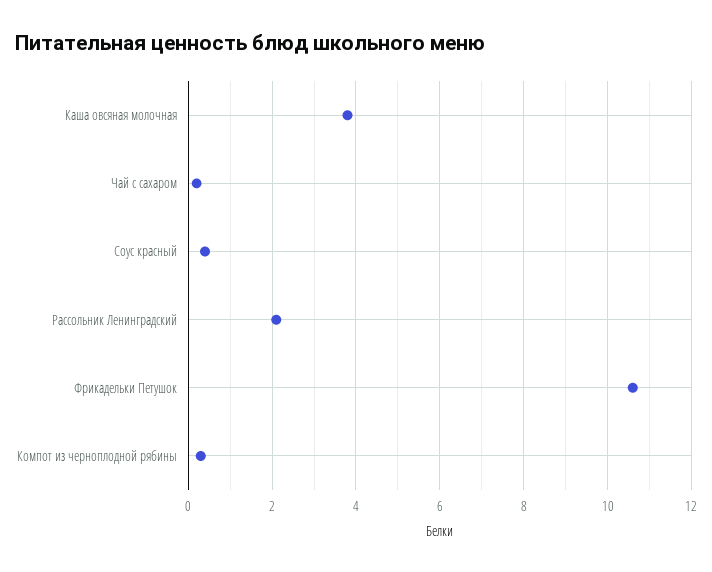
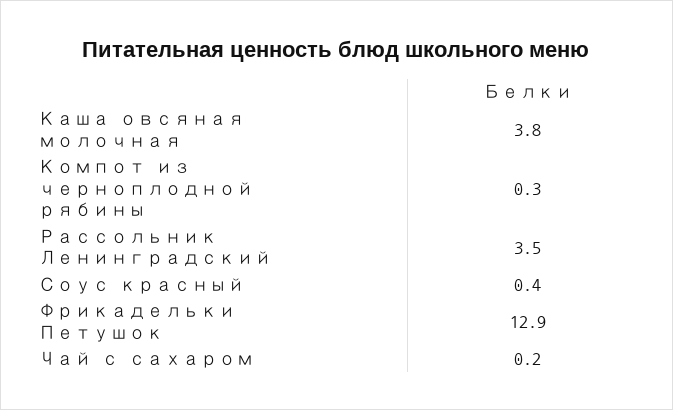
  {
    "Каша овсяная молочная": 3.8,
    "Чай с сахаром": 0.2,
    "Соус красный": 0.4,
-   "Рассольник Ленинградский": 2,
+   "Рассольник Ленинградский": 3.5,
-   "Фрикадельки Петушок": 10.5,
+   "Фрикадельки Петушок": 12.9,
    "Компот из черноплодной рябины": 0.3
  }

